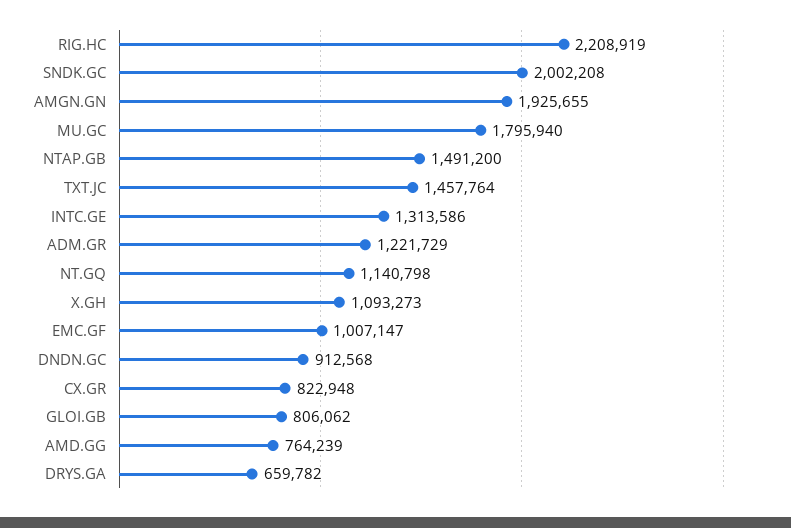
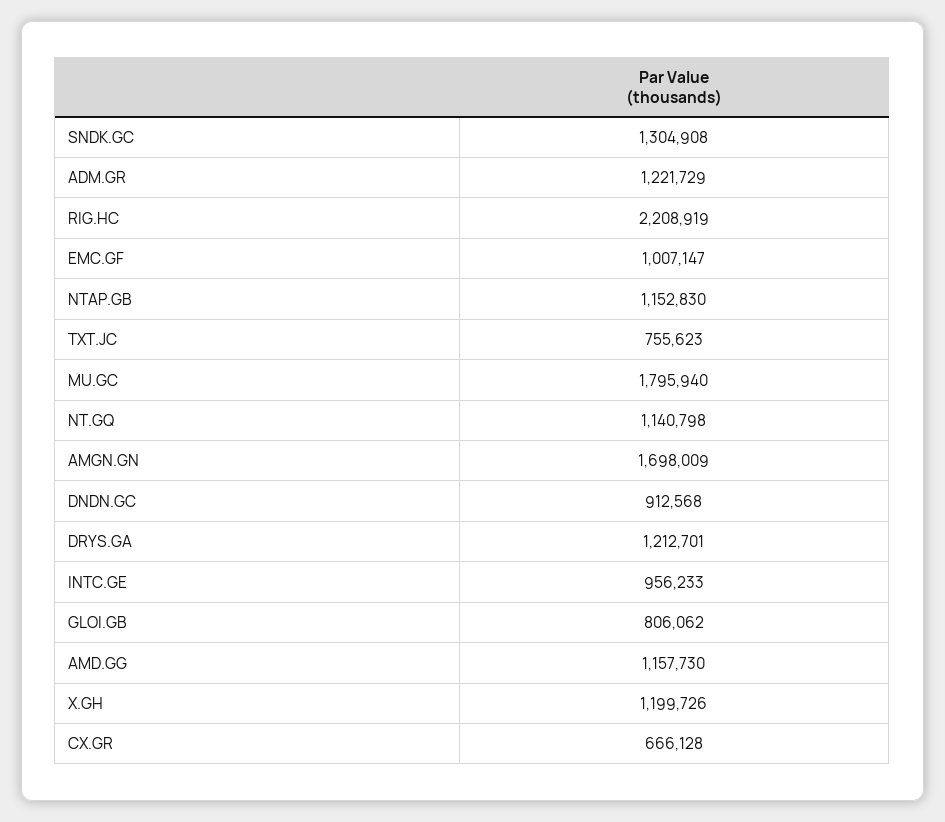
  {
    "RIG.HC": 2208919,
-   "SNDK.GC": 2002208,
+   "SNDK.GC": 1304908,
-   "AMGN.GN": 1925655,
+   "AMGN.GN": 1698009,
    "MU.GC": 1795940,
-   "NTAP.GB": 1491200,
+   "NTAP.GB": 1152830,
-   "TXT.JC": 1457764,
+   "TXT.JC": 755623,
-   "INTC.GE": 1313586,
+   "INTC.GE": 956233,
    "ADM.GR": 1221729,
    "NT.GQ": 1140798,
-   "X.GH": 1093273,
+   "X.GH": 1199726,
    "EMC.GF": 1007147,
    "DNDN.GC": 912568,
-   "CX.GR": 822948,
+   "CX.GR": 666128,
    "GLOI.GB": 806062,
-   "AMD.GG": 764239,
+   "AMD.GG": 1157730,
-   "DRYS.GA": 659782
+   "DRYS.GA": 1212701
  }

